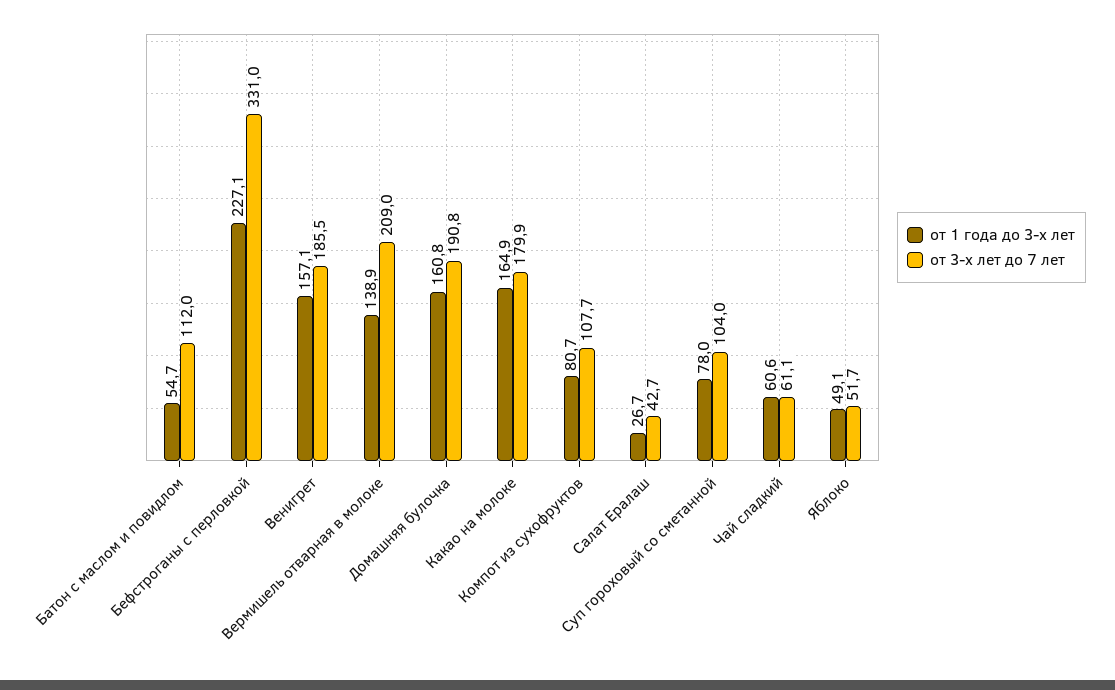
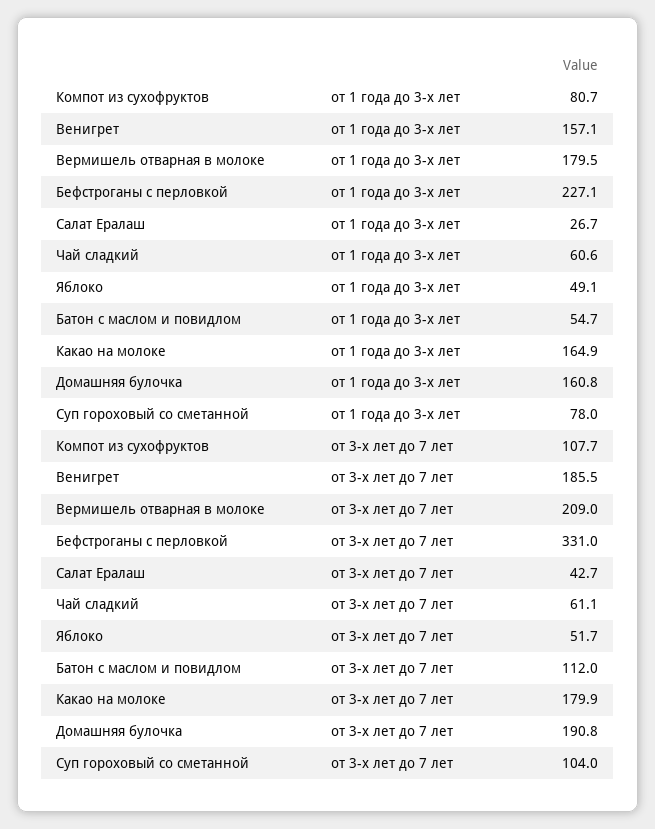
  {
    "от 1 года до 3-х лет": {
      "Батон с маслом и повидлом": 54.7,
      "Бефстроганы с перловкой": 227.1,
      "Венигрет": 157.1,
-     "Вермишель отварная в молоке": 138.9,
+     "Вермишель отварная в молоке": 179.5,
      "Домашняя булочка": 160.8,
      "Какао на молоке": 164.9,
      "Компот из сухофруктов": 80.7,
      "Салат Ералаш": 26.7,
      "Суп гороховый со сметанной": 78,
      "Чай сладкий": 60.6,
      "Яблоко": 49.1
    },
    "от 3-х лет до 7 лет": {
      "Батон с маслом и повидлом": 112,
      "Бефстроганы с перловкой": 331,
      "Венигрет": 185.5,
      "Вермишель отварная в молоке": 209,
      "Домашняя булочка": 190.8,
      "Какао на молоке": 179.9,
      "Компот из сухофруктов": 107.7,
      "Салат Ералаш": 42.7,
      "Суп гороховый со сметанной": 104,
      "Чай сладкий": 61.1,
      "Яблоко": 51.7
    }
  }

